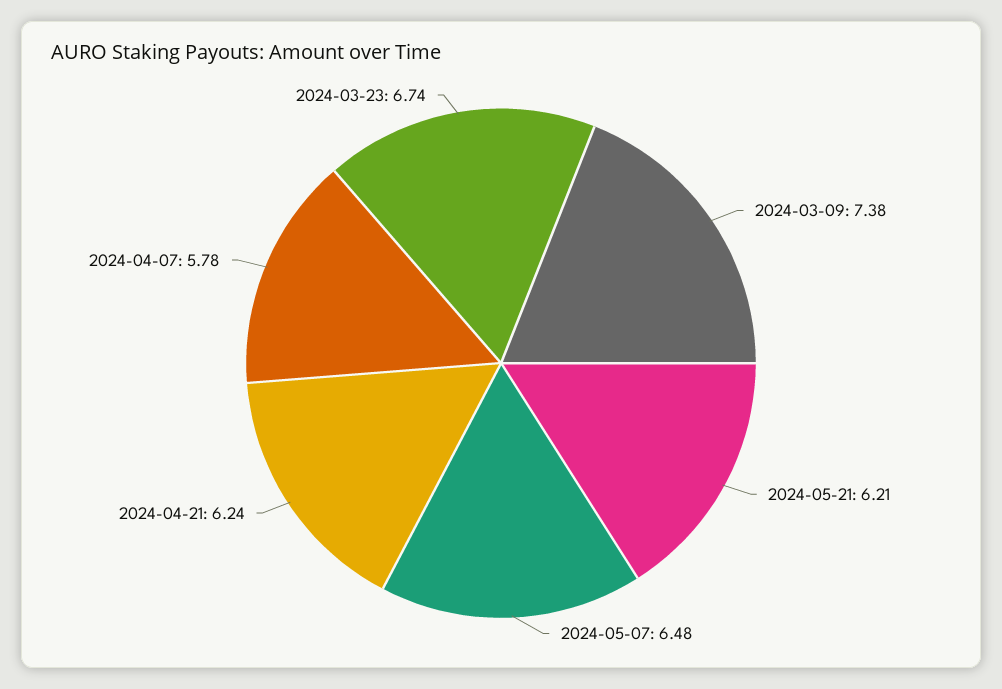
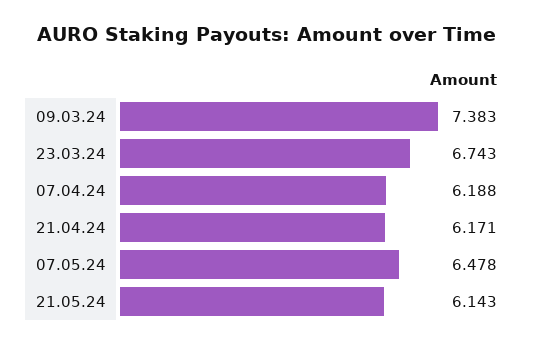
  {
    "2024-03-09": 7.383,
-   "2024-05-21": 6.21,
+   "2024-05-21": 6.143,
    "2024-05-07": 6.478,
-   "2024-04-21": 6.24,
+   "2024-04-21": 6.171,
-   "2024-04-07": 5.78,
+   "2024-04-07": 6.188,
    "2024-03-23": 6.743
  }

